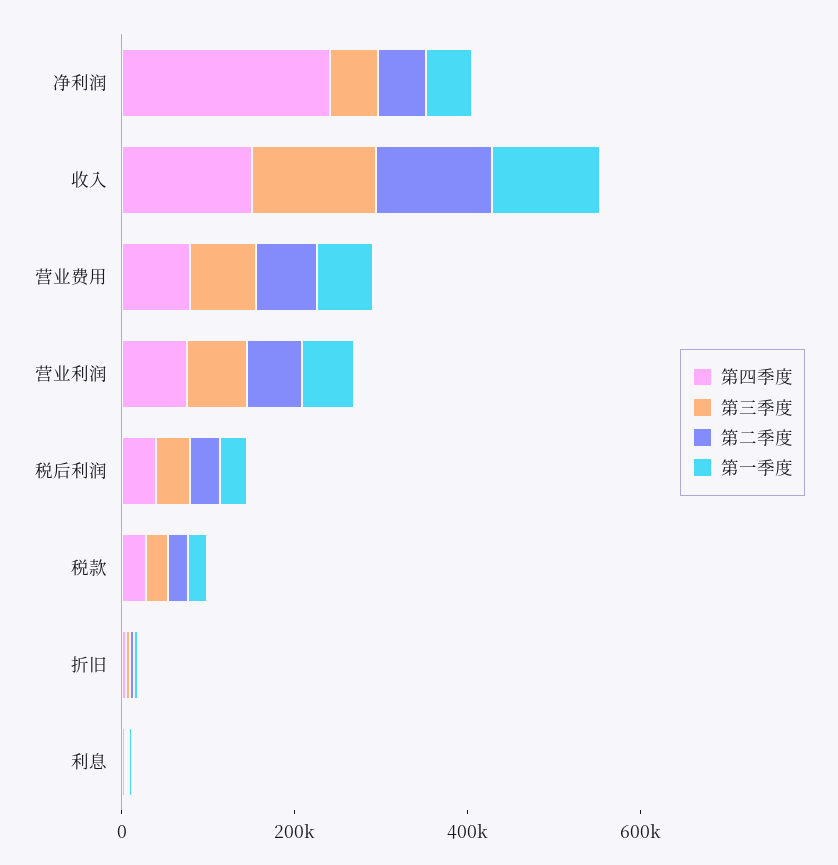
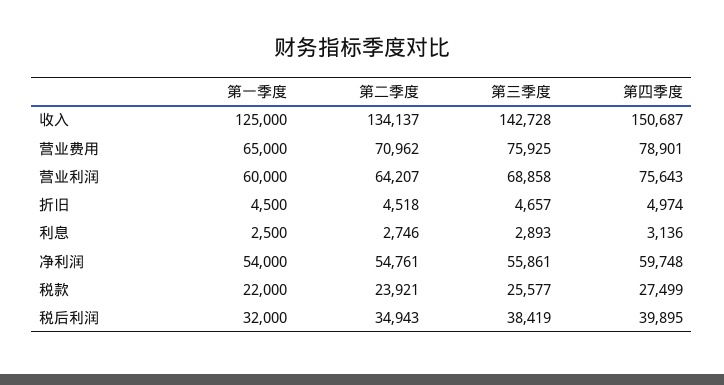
  {
    "第四季度": {
-     "净利润": 250000,
+     "净利润": 59748,
      "收入": 150687,
      "营业费用": 78901,
      "营业利润": 75643,
      "税后利润": 39895,
      "税款": 27499,
      "折旧": 4974,
      "利息": 3136
    },
    "第三季度": {
      "净利润": 55861,
      "收入": 142728,
      "营业费用": 75925,
      "营业利润": 68858,
      "税后利润": 38419,
      "税款": 25577,
      "折旧": 4657,
      "利息": 2893
    },
    "第二季度": {
      "净利润": 54761,
      "收入": 134137,
      "营业费用": 70962,
      "营业利润": 64207,
      "税后利润": 34943,
      "税款": 23921,
      "折旧": 4518,
      "利息": 2746
    },
    "第一季度": {
      "净利润": 54000,
      "收入": 125000,
      "营业费用": 65000,
      "营业利润": 60000,
      "税后利润": 32000,
      "税款": 22000,
      "折旧": 4500,
      "利息": 2500
    }
  }

